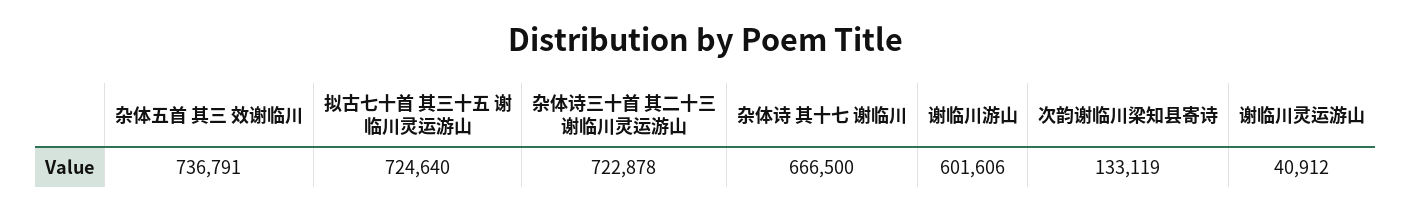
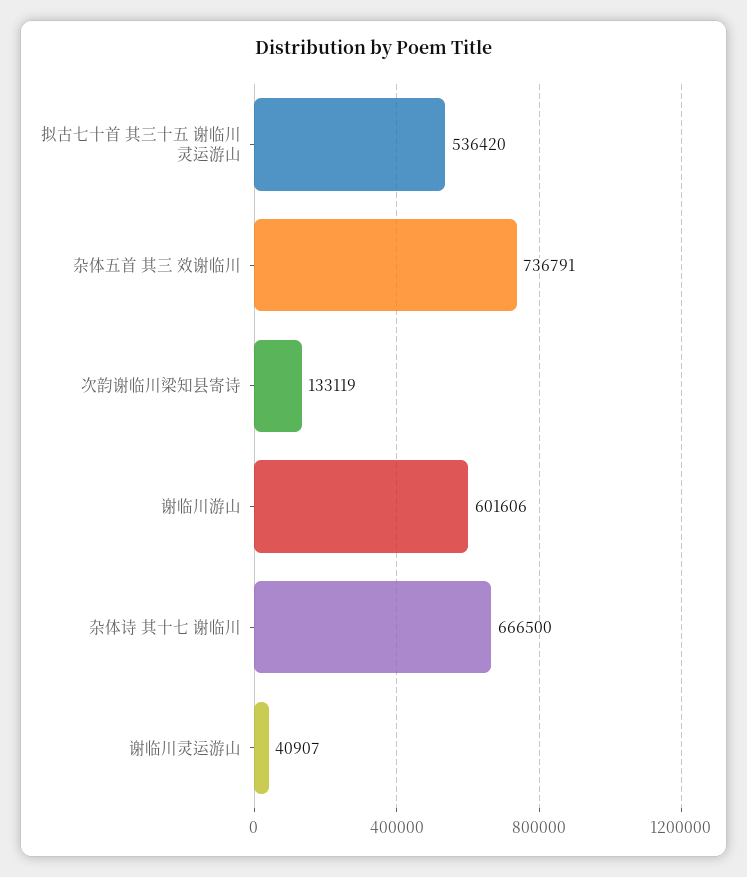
  {
    "杂体五首 其三 效谢临川": 736791,
-   "拟古七十首 其三十五 谢临川灵运游山": 724640,
+   "拟古七十首 其三十五 谢临川灵运游山": 536420,
-   "杂体诗三十首 其二十三 谢临川灵运游山": 722878,
    "杂体诗 其十七 谢临川": 666500,
    "谢临川游山": 601606,
    "次韵谢临川梁知县寄诗": 133119,
-   "谢临川灵运游山": 40912
+   "谢临川灵运游山": 40907
  }

